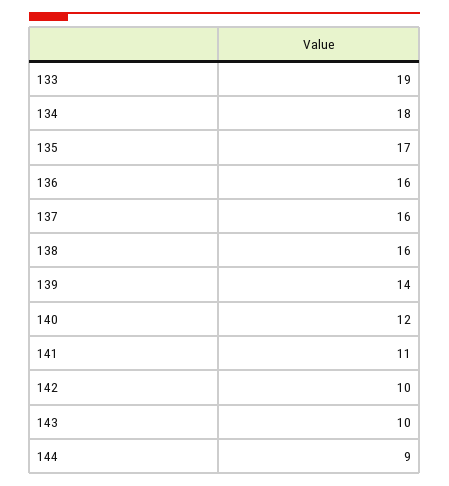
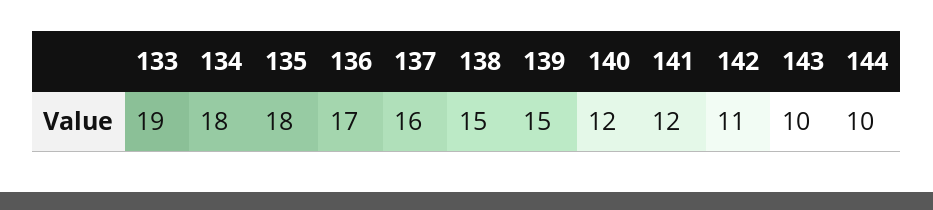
  {
    "133": 19,
    "134": 18,
-   "135": 17,
+   "135": 18,
-   "136": 16,
+   "136": 17,
    "137": 16,
-   "138": 16,
+   "138": 15,
-   "139": 14,
+   "139": 15,
    "140": 12,
-   "141": 11,
+   "141": 12,
-   "142": 10,
+   "142": 11,
    "143": 10,
-   "144": 9
+   "144": 10
  }

